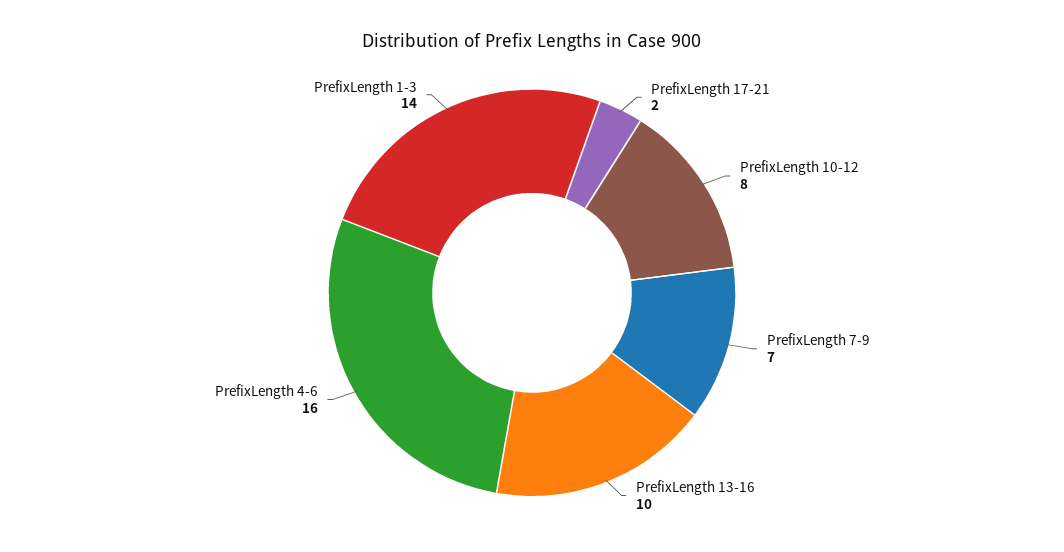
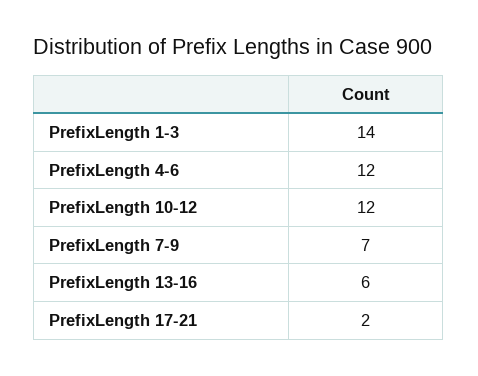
  {
    "PrefixLength 17-21": 2,
-   "PrefixLength 10-12": 8,
+   "PrefixLength 10-12": 12,
    "PrefixLength 7-9": 7,
-   "PrefixLength 13-16": 10,
+   "PrefixLength 13-16": 6,
-   "PrefixLength 4-6": 16,
+   "PrefixLength 4-6": 12,
    "PrefixLength 1-3": 14
  }

